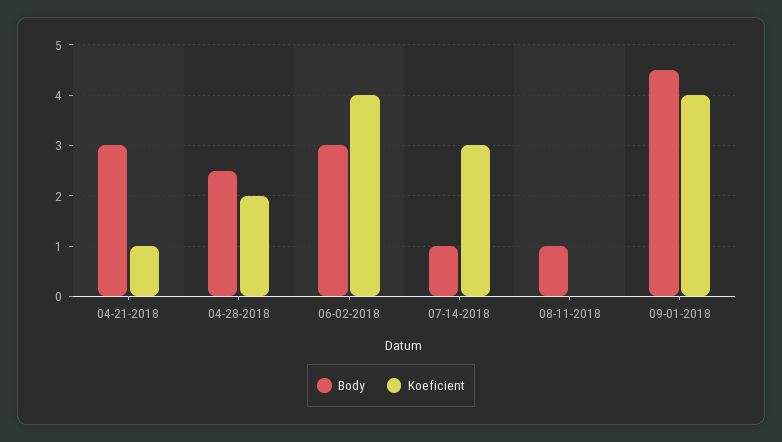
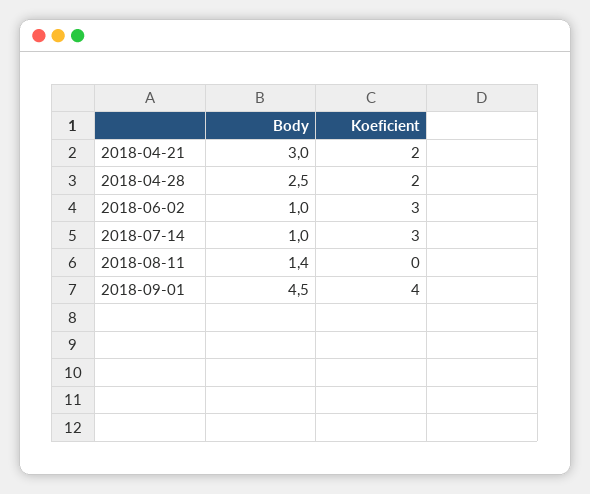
  {
    "Body": {
      "04-21-2018": 3,
      "04-28-2018": 2.5,
-     "06-02-2018": 3,
+     "06-02-2018": 1,
      "07-14-2018": 1,
-     "08-11-2018": 1,
+     "08-11-2018": 1.4,
      "09-01-2018": 4.5
    },
    "Koeficient": {
-     "04-21-2018": 1,
+     "04-21-2018": 2,
      "04-28-2018": 2,
-     "06-02-2018": 4,
+     "06-02-2018": 3,
      "07-14-2018": 3,
      "08-11-2018": 0,
      "09-01-2018": 4
    }
  }

